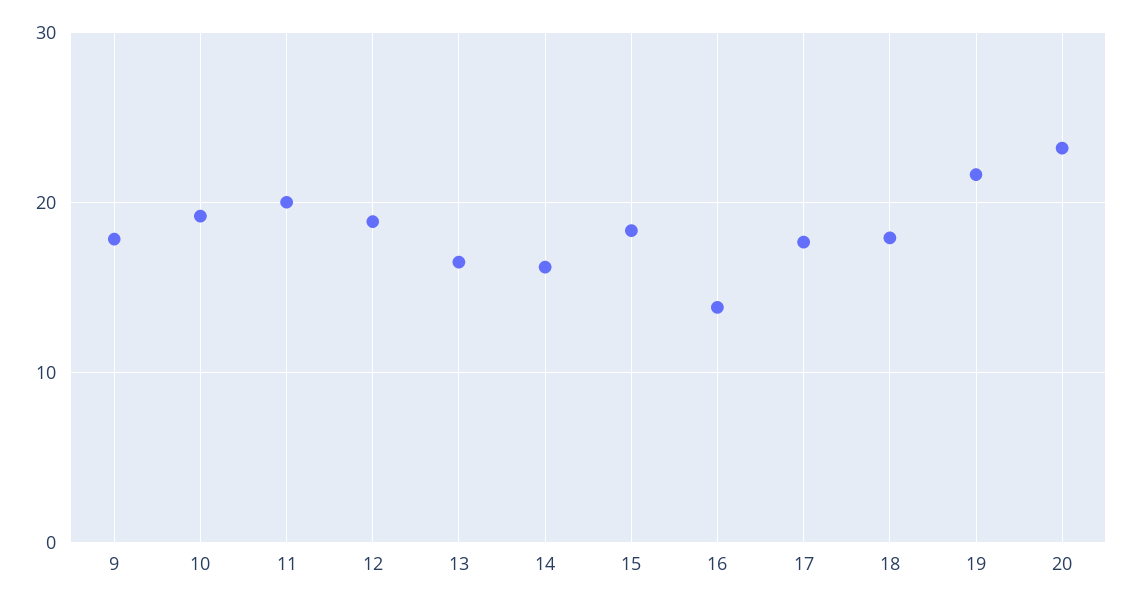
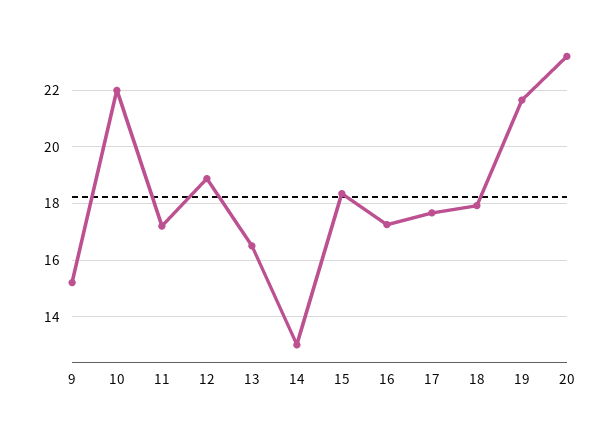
  {
-   "9": 18,
+   "9": 15.25,
-   "10": 19,
+   "10": 22,
-   "11": 20,
+   "11": 17.25,
    "12": 19,
    "13": 16.5,
-   "14": 16,
+   "14": 13,
    "15": 18.25,
-   "16": 14,
+   "16": 17.25,
    "17": 17.75,
    "18": 18,
    "19": 21.75,
    "20": 23.25
  }

